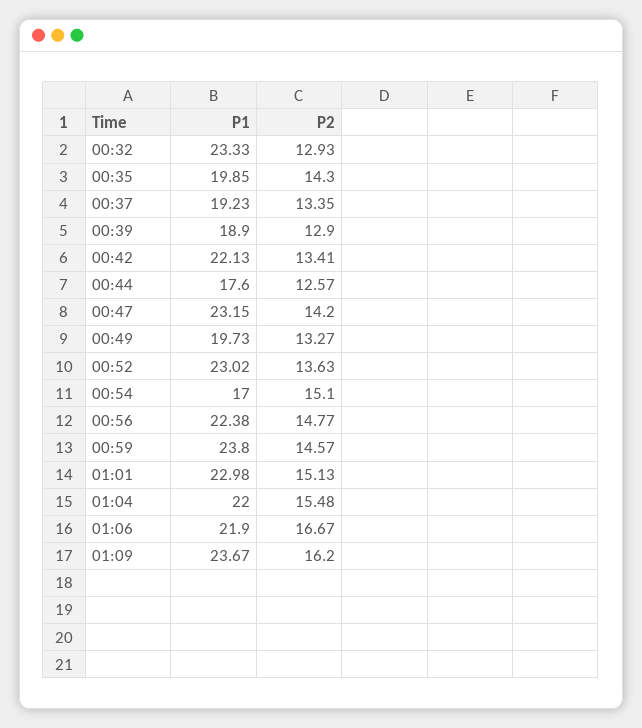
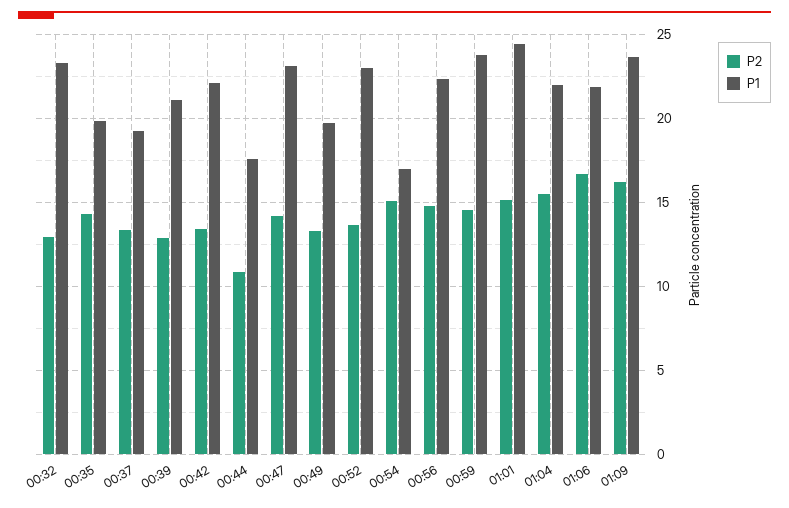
  {
    "P1": {
      "00:32": 23.33,
      "00:35": 19.85,
      "00:37": 19.23,
-     "00:39": 18.9,
+     "00:39": 21,
      "00:42": 22.13,
      "00:44": 17.6,
      "00:47": 23.15,
      "00:49": 19.73,
      "00:52": 23.02,
      "00:54": 17,
      "00:56": 22.38,
      "00:59": 23.8,
-     "01:01": 22.98,
+     "01:01": 24.5,
      "01:04": 22,
      "01:06": 21.9,
      "01:09": 23.67
    },
    "P2": {
      "00:32": 12.93,
      "00:35": 14.3,
      "00:37": 13.35,
      "00:39": 12.9,
      "00:42": 13.41,
-     "00:44": 12.57,
+     "00:44": 11,
      "00:47": 14.2,
      "00:49": 13.27,
      "00:52": 13.63,
      "00:54": 15.1,
      "00:56": 14.77,
      "00:59": 14.57,
      "01:01": 15.13,
      "01:04": 15.48,
      "01:06": 16.67,
      "01:09": 16.2
    }
  }

